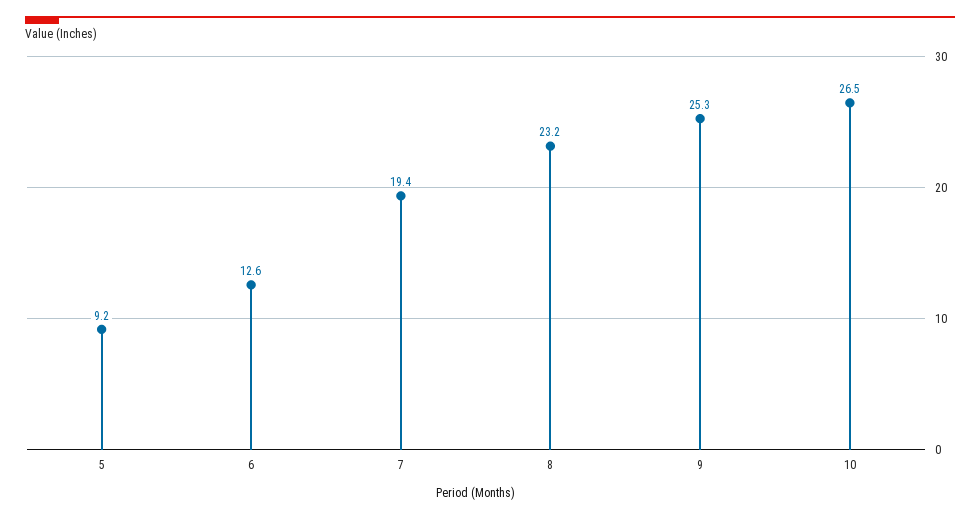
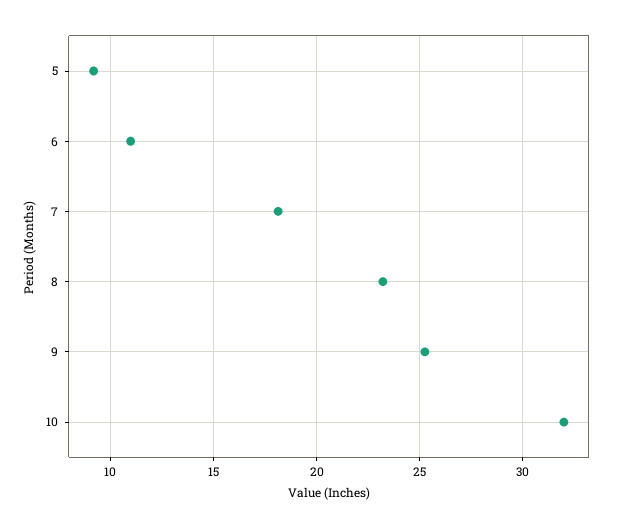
  {
    "5": 9.2,
-   "6": 12.6,
+   "6": 11,
-   "7": 19.4,
+   "7": 18,
    "8": 23.2,
    "9": 25.3,
-   "10": 26.5
+   "10": 32
  }

